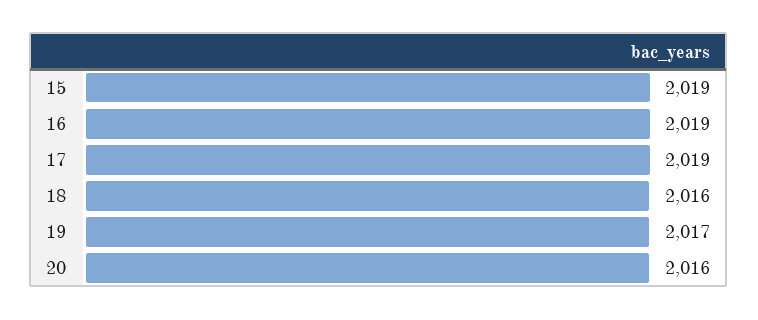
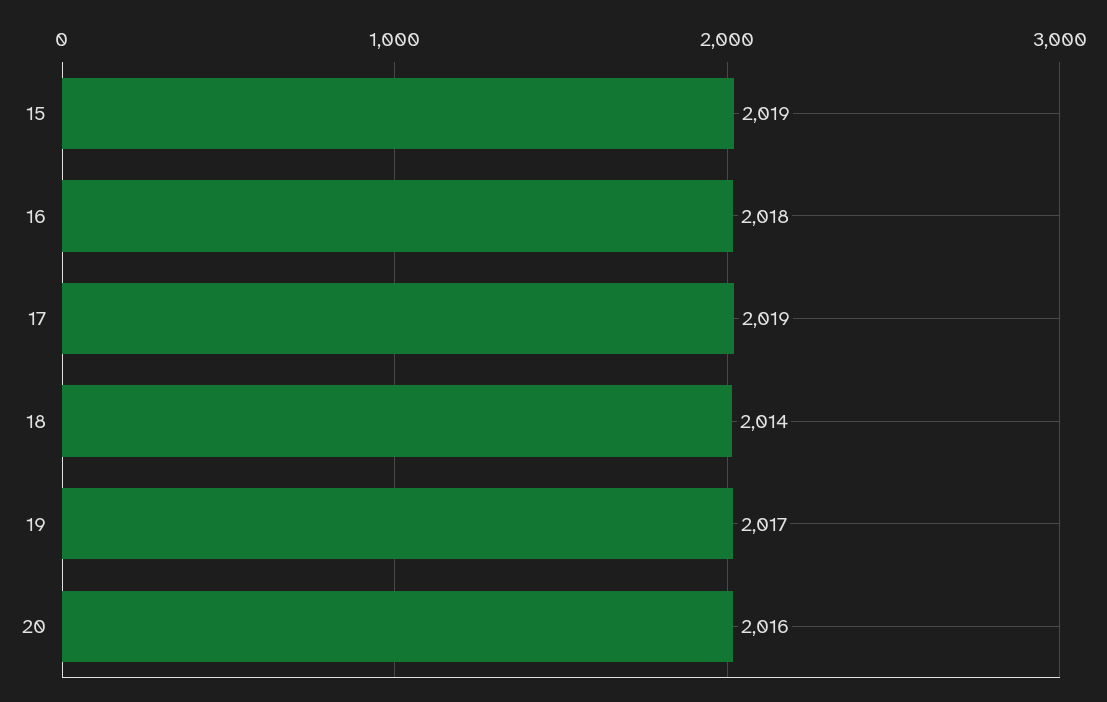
  {
    "15": 2019,
-   "16": 2019,
+   "16": 2018,
    "17": 2019,
-   "18": 2016,
+   "18": 2014,
    "19": 2017,
    "20": 2016
  }

